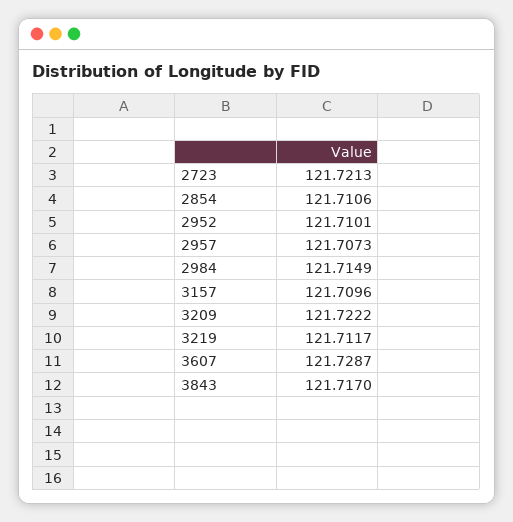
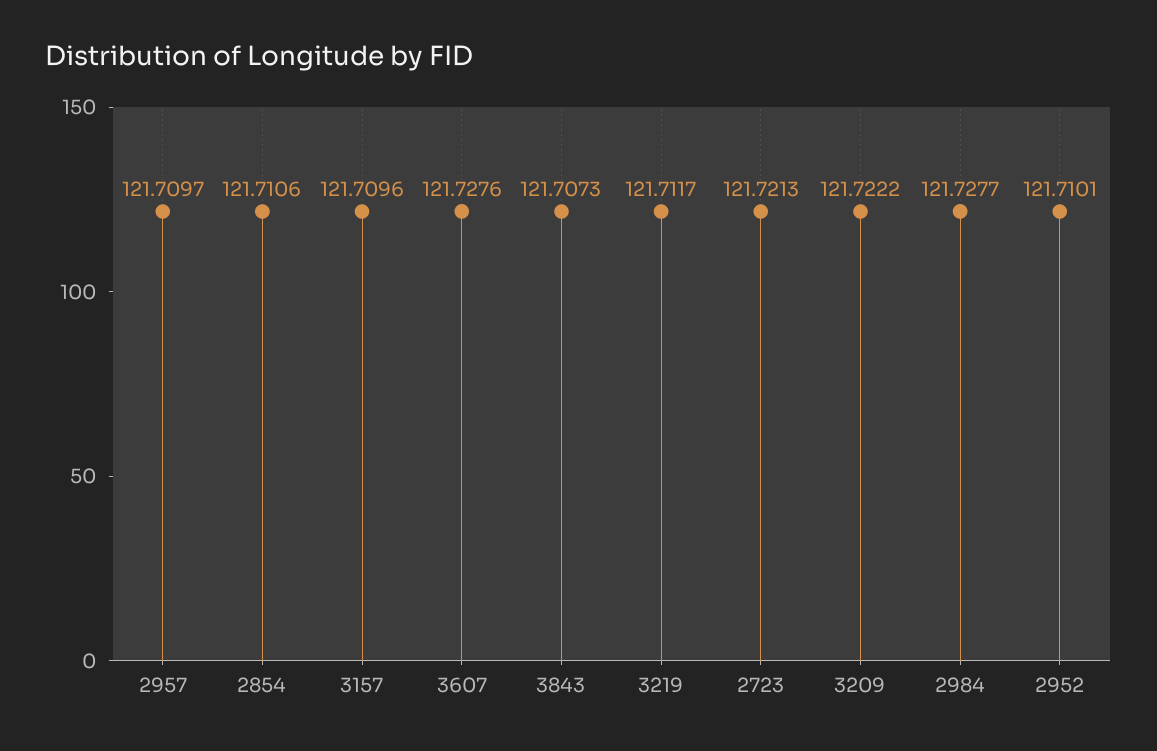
  {
    "2723": 121.7213,
    "2854": 121.7106,
    "2952": 121.7101,
-   "2957": 121.7073,
+   "2957": 121.7097,
-   "2984": 121.7149,
+   "2984": 121.7277,
    "3157": 121.7096,
    "3209": 121.7222,
    "3219": 121.7117,
-   "3607": 121.7287,
+   "3607": 121.7276,
-   "3843": 121.717
+   "3843": 121.7073
  }

